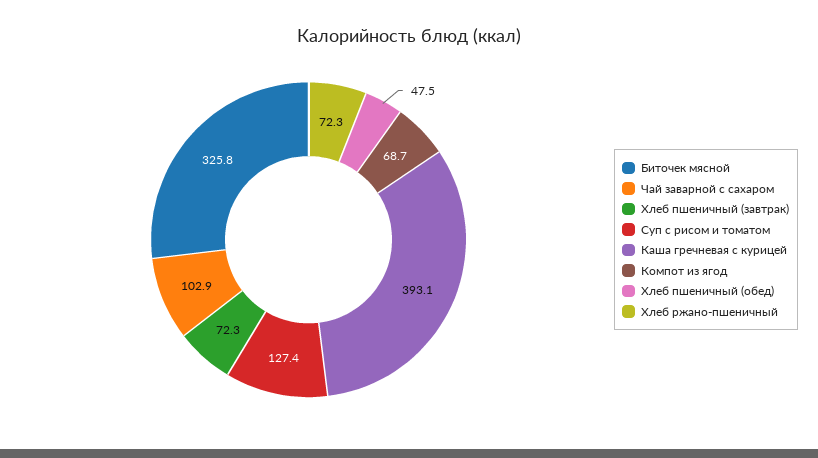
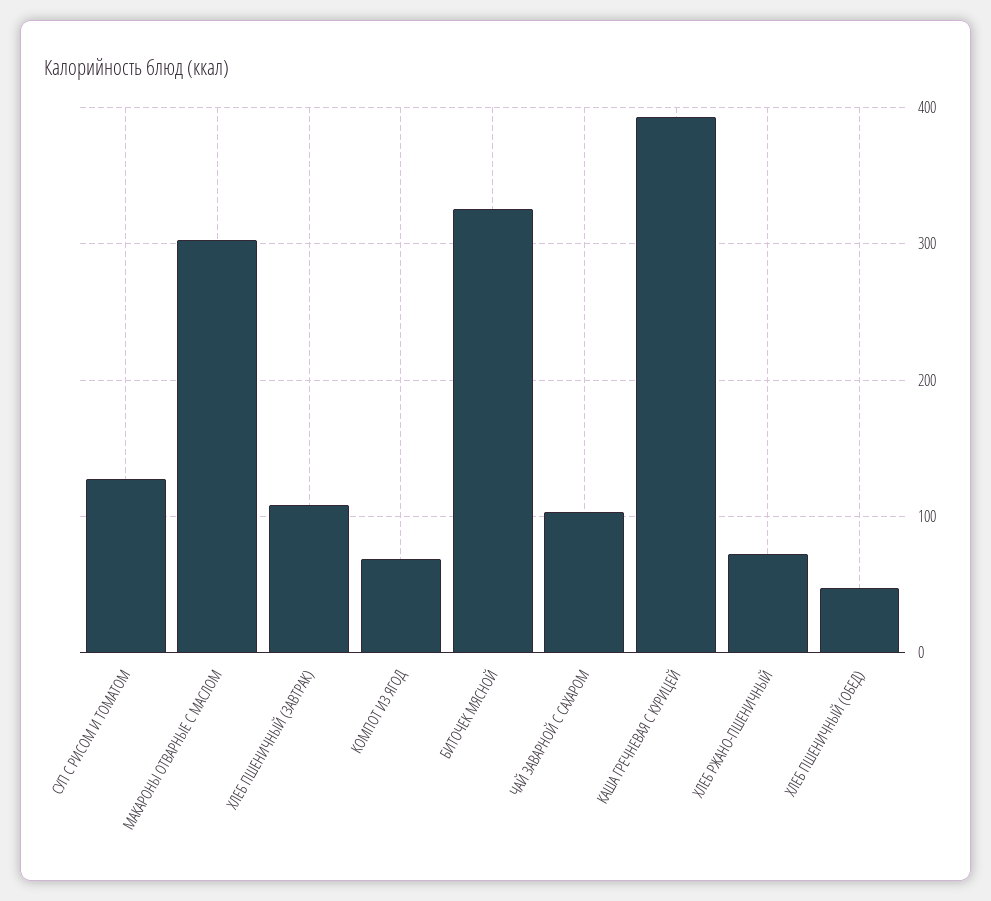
  {
    "Биточек мясной": 325.8,
    "Чай заварной с сахаром": 102.9,
-   "Хлеб пшеничный (завтрак)": 72.3,
+   "Хлеб пшеничный (завтрак)": 110,
    "Суп с рисом и томатом": 127.4,
    "Каша гречневая с курицей": 393.1,
    "Компот из ягод": 68.7,
    "Хлеб пшеничный (обед)": 47.5,
-   "Хлеб ржано-пшеничный": 72.3
+   "Хлеб ржано-пшеничный": 72.3,
+   "МАКАРОНЫ ОТВАРНЫЕ С МАСЛОМ": 300
  }

